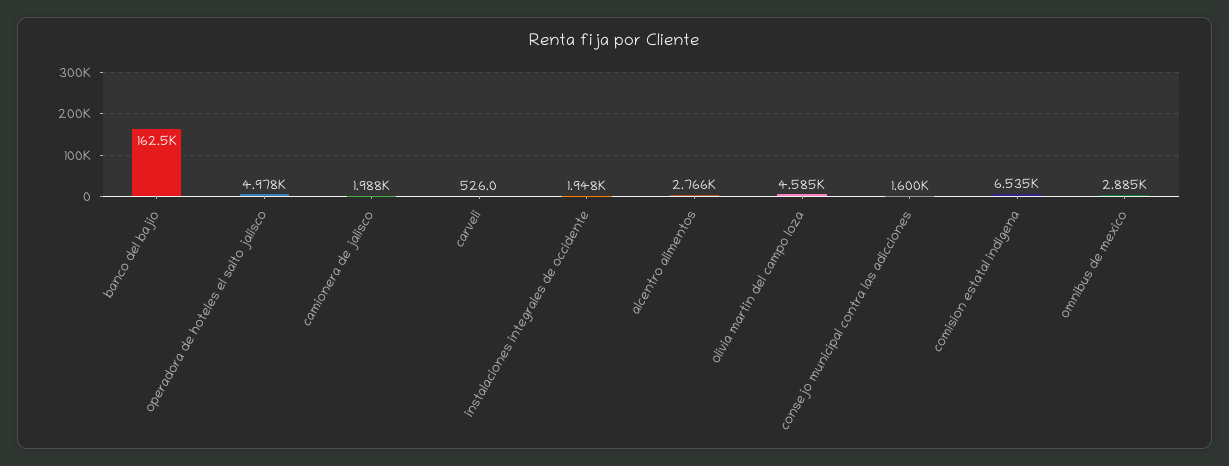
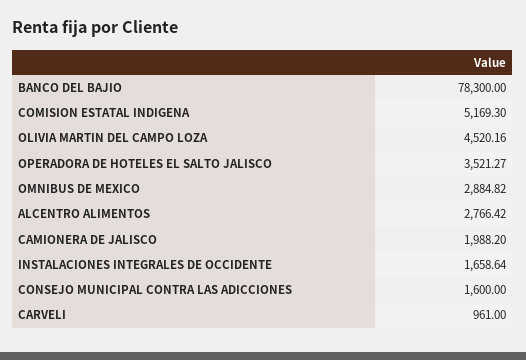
  {
-   "banco del bajio": 162500,
+   "banco del bajio": 78300,
-   "operadora de hoteles el salto jalisco": 4978,
+   "operadora de hoteles el salto jalisco": 3521.27,
    "camionera de jalisco": 1988.2,
-   "carveli": 526,
+   "carveli": 961,
-   "instalaciones integrales de occidente": 1948,
+   "instalaciones integrales de occidente": 1658.64,
    "alcentro alimentos": 2766.42,
-   "olivia martin del campo loza": 4585,
+   "olivia martin del campo loza": 4520.16,
    "consejo municipal contra las adicciones": 1600,
-   "comision estatal indigena": 6535,
+   "comision estatal indigena": 5169.3,
    "omnibus de mexico": 2884.82
  }

